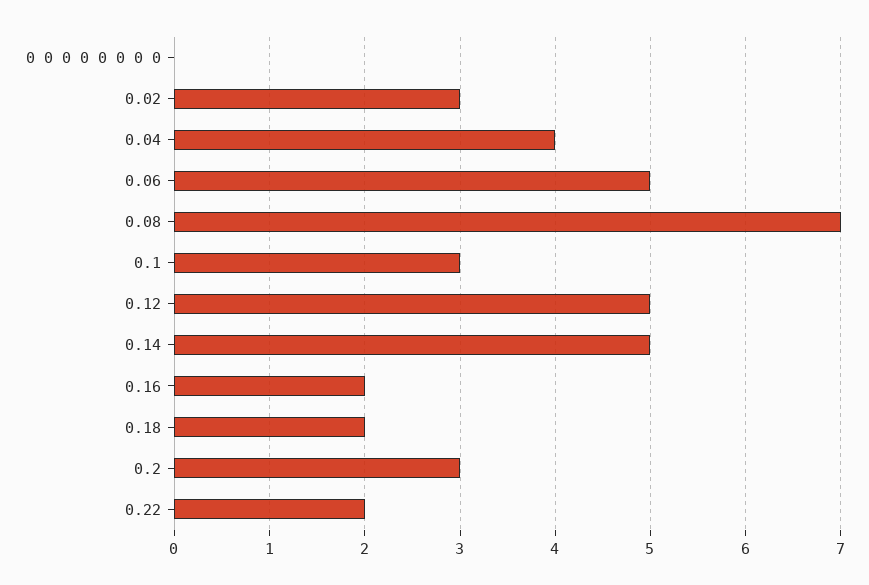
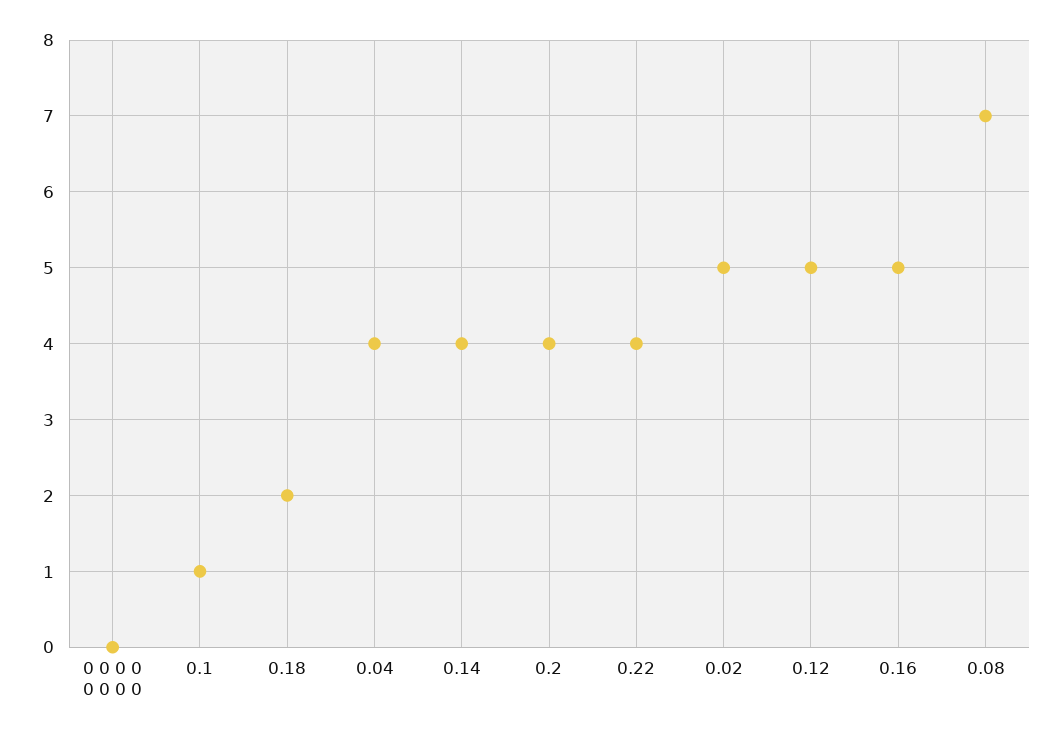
  {
    "0 0 0 0 0 0 0 0": 0,
-   "0.02": 3,
+   "0.02": 5,
    "0.04": 4,
-   "0.06": 5,
    "0.08": 7,
-   "0.1": 3,
+   "0.1": 1,
    "0.12": 5,
-   "0.14": 5,
+   "0.14": 4,
-   "0.16": 2,
+   "0.16": 5,
    "0.18": 2,
-   "0.2": 3,
+   "0.2": 4,
-   "0.22": 2
+   "0.22": 4
  }

